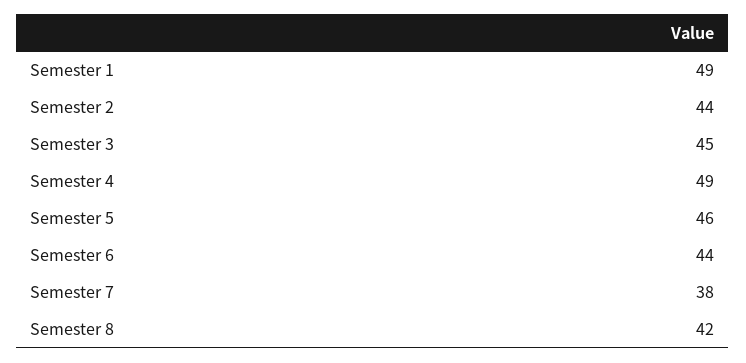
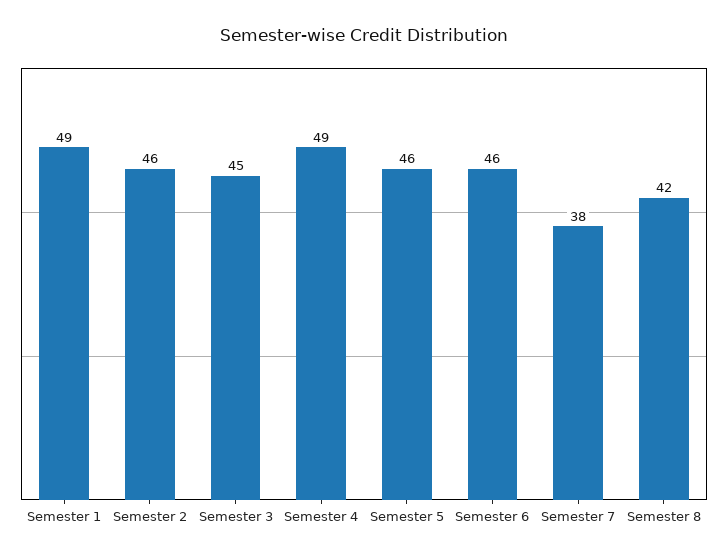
  {
    "Semester 1": 49,
-   "Semester 2": 44,
+   "Semester 2": 46,
    "Semester 3": 45,
    "Semester 4": 49,
    "Semester 5": 46,
-   "Semester 6": 44,
+   "Semester 6": 46,
    "Semester 7": 38,
    "Semester 8": 42
  }

